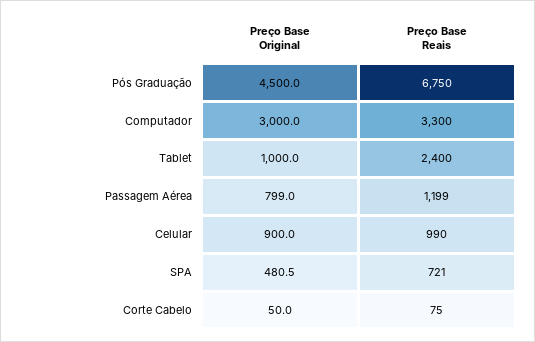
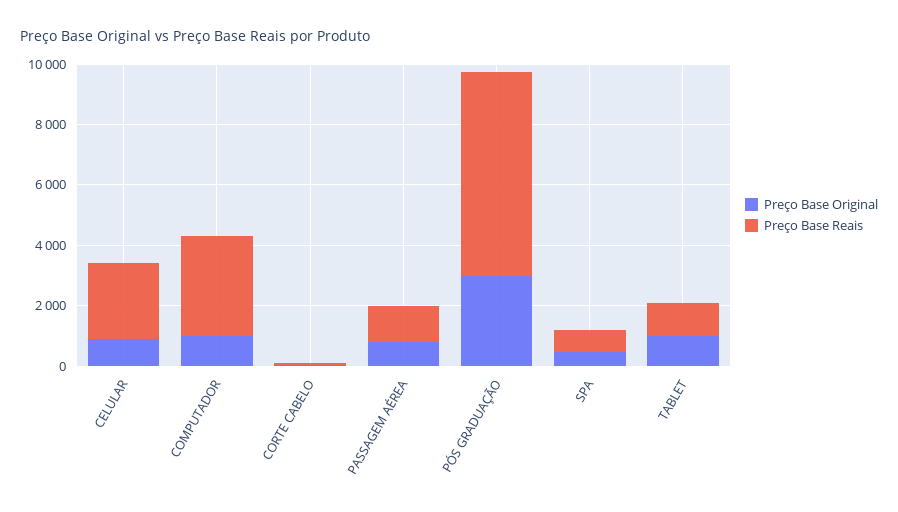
  {
    "Preço Base Original": {
-     "Pós Graduação": 4500,
+     "Pós Graduação": 3000,
-     "Computador": 3000,
+     "Computador": 1000,
      "Tablet": 1000,
      "Passagem Aérea": 799,
      "Celular": 900,
      "SPA": 480.5,
      "Corte Cabelo": 50
    },
    "Preço Base Reais": {
      "Pós Graduação": 6750,
      "Computador": 3300,
-     "Tablet": 2400,
+     "Tablet": 1000,
      "Passagem Aérea": 1199,
-     "Celular": 990,
+     "Celular": 2500,
      "SPA": 721,
      "Corte Cabelo": 75
    }
  }

